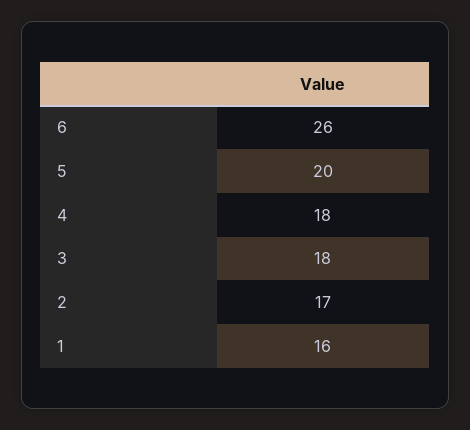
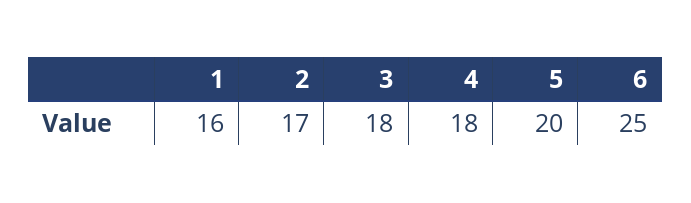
  {
-   "6": 26,
+   "6": 25,
    "5": 20,
    "4": 18,
    "3": 18,
    "2": 17,
    "1": 16
  }

